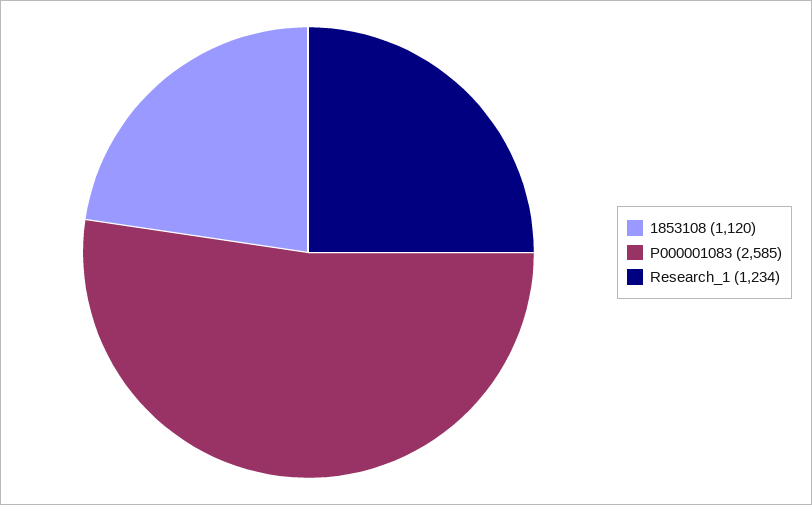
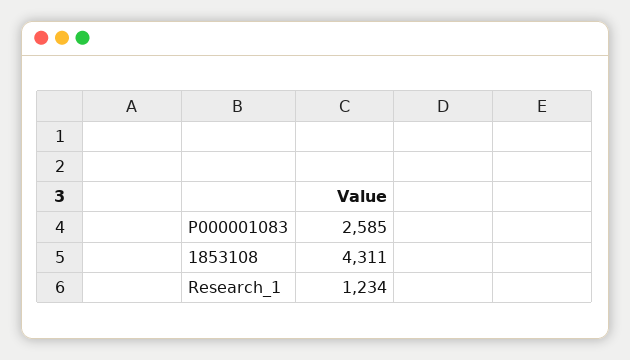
  {
-   "1853108": 1120,
+   "1853108": 4311,
    "P000001083": 2585,
    "Research_1": 1234
  }

